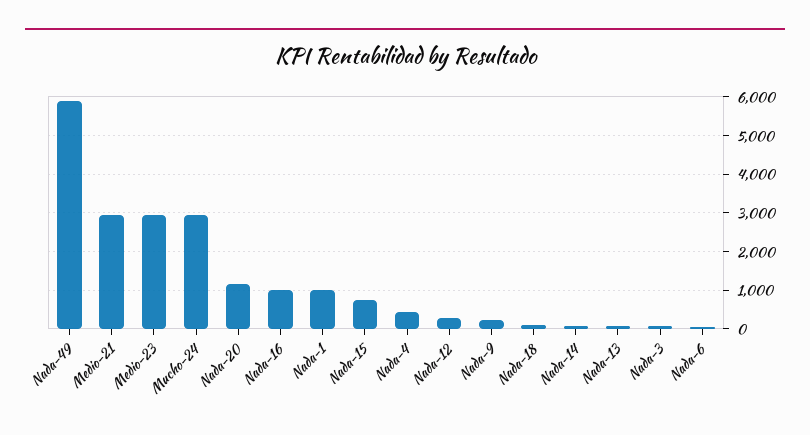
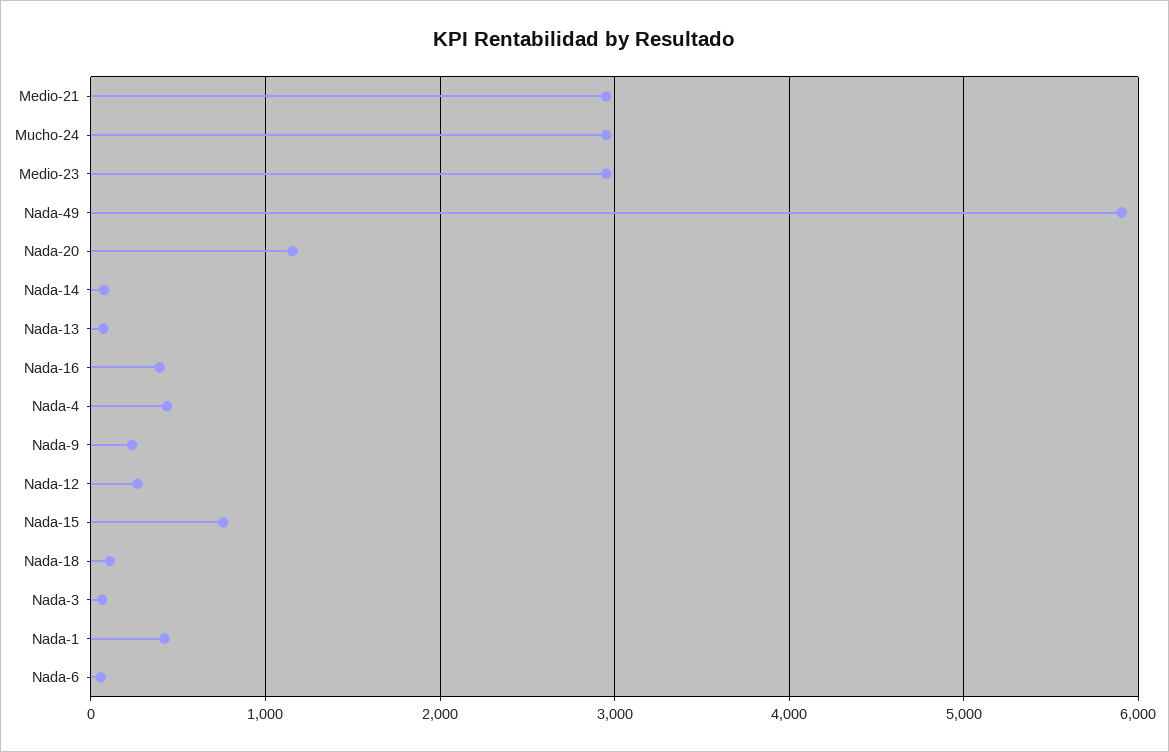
  {
    "Nada-49": 5900,
    "Medio-21": 3000,
    "Medio-23": 3000,
    "Mucho-24": 3000,
    "Nada-20": 1200,
-   "Nada-16": 1000,
+   "Nada-16": 400,
-   "Nada-1": 1000,
+   "Nada-1": 400,
    "Nada-15": 800,
    "Nada-4": 400,
    "Nada-12": 300,
    "Nada-9": 200,
    "Nada-18": 100,
    "Nada-14": 100,
    "Nada-13": 100,
    "Nada-3": 100,
    "Nada-6": 100
  }

